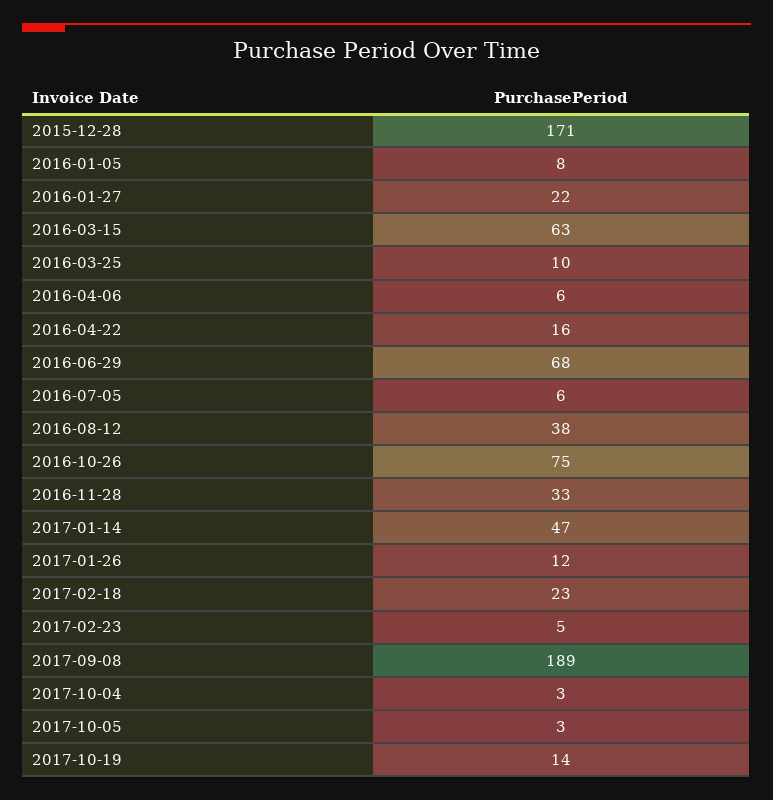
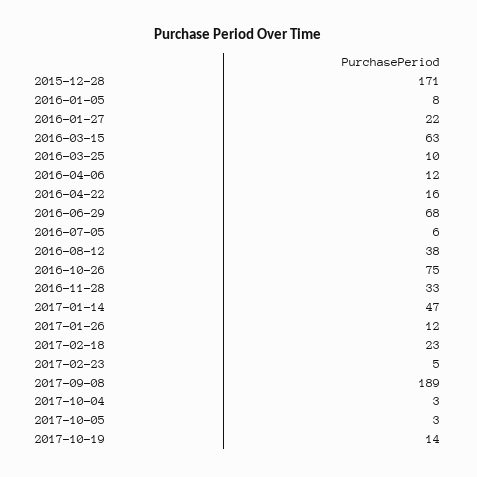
  {
    "2015-12-28": 171,
    "2016-01-05": 8,
    "2016-01-27": 22,
    "2016-03-15": 63,
    "2016-03-25": 10,
-   "2016-04-06": 6,
+   "2016-04-06": 12,
    "2016-04-22": 16,
    "2016-06-29": 68,
    "2016-07-05": 6,
    "2016-08-12": 38,
    "2016-10-26": 75,
    "2016-11-28": 33,
    "2017-01-14": 47,
    "2017-01-26": 12,
    "2017-02-18": 23,
    "2017-02-23": 5,
    "2017-09-08": 189,
    "2017-10-04": 3,
    "2017-10-05": 3,
    "2017-10-19": 14
  }

